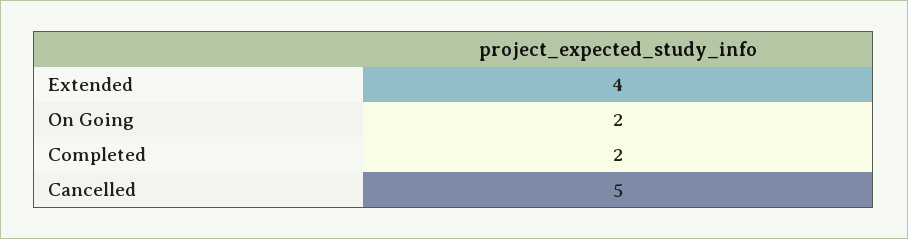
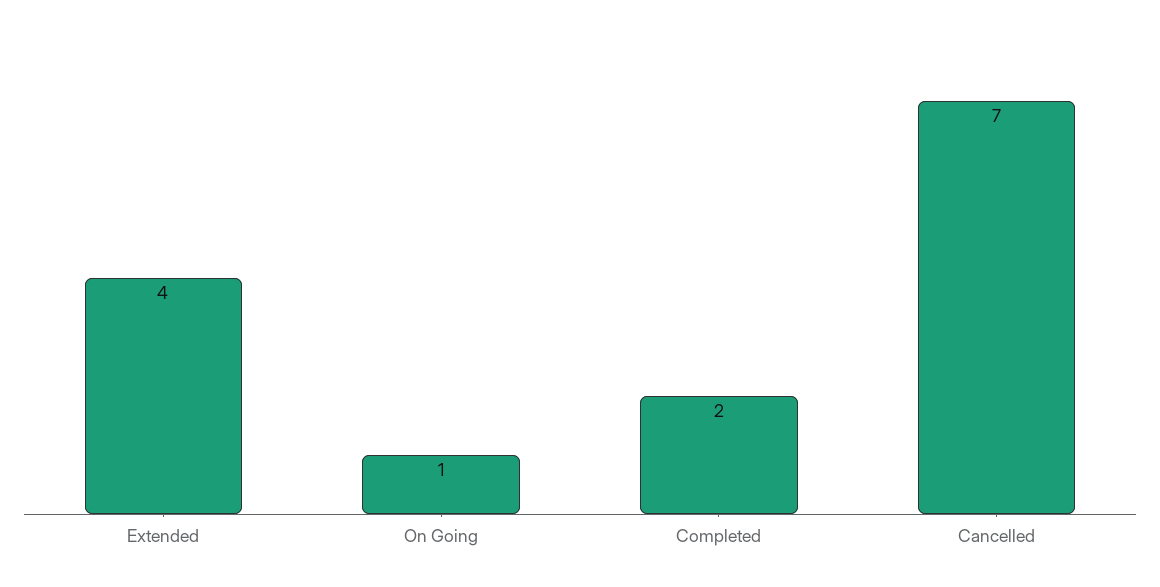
  {
    "Extended": 4,
-   "On Going": 2,
+   "On Going": 1,
    "Completed": 2,
-   "Cancelled": 5
+   "Cancelled": 7
  }

